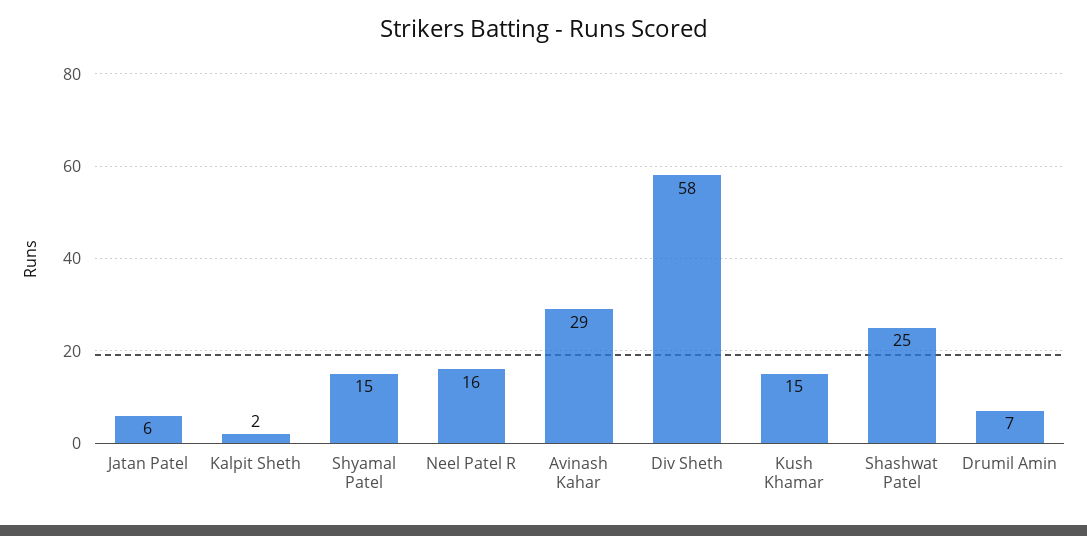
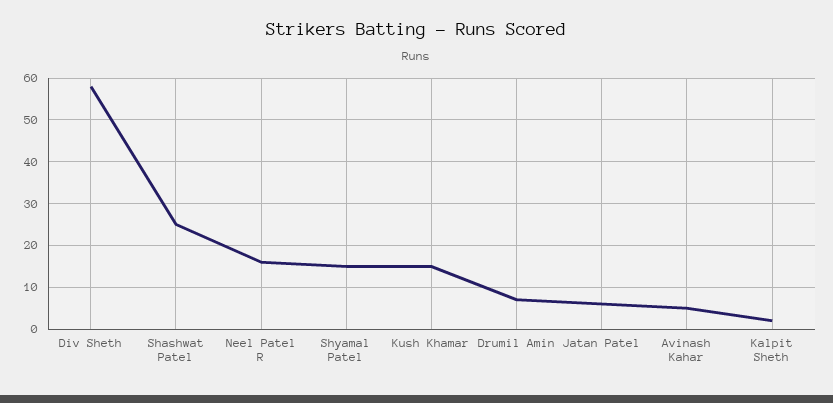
  {
    "Jatan Patel": 6,
    "Kalpit Sheth": 2,
    "Shyamal Patel": 15,
    "Neel Patel R": 16,
-   "Avinash Kahar": 29,
+   "Avinash Kahar": 5,
    "Div Sheth": 58,
    "Kush Khamar": 15,
    "Shashwat Patel": 25,
    "Drumil Amin": 7
  }

